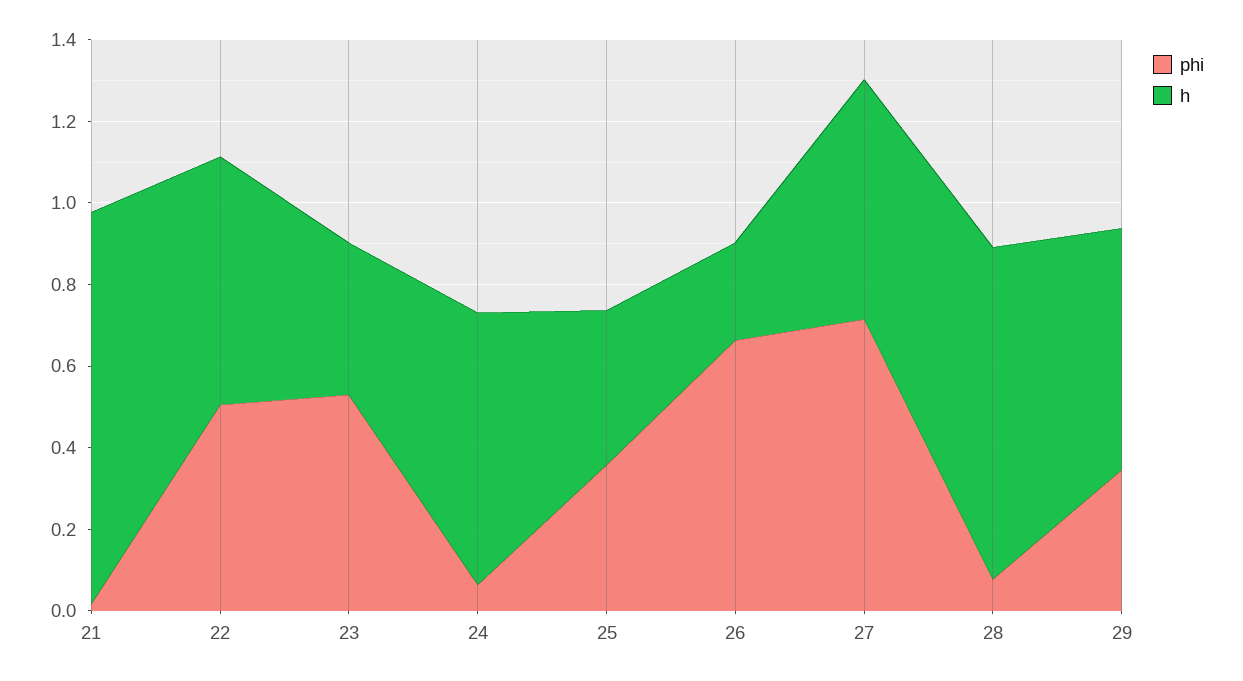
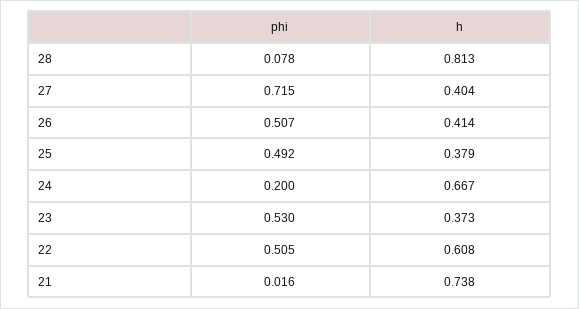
  {
    "phi": {
      "21": 0.016,
      "22": 0.505,
      "23": 0.53,
-     "24": 0.05,
+     "24": 0.2,
-     "25": 0.35,
+     "25": 0.492,
-     "26": 0.65,
+     "26": 0.507,
      "27": 0.715,
-     "28": 0.078,
+     "28": 0.078
-     "29": 0.35
    },
    "h": {
-     "21": 0.95,
+     "21": 0.738,
      "22": 0.608,
      "23": 0.373,
      "24": 0.667,
      "25": 0.379,
-     "26": 0.25,
+     "26": 0.414,
-     "27": 0.6,
+     "27": 0.404,
-     "28": 0.813,
+     "28": 0.813
-     "29": 0.6
    }
  }

